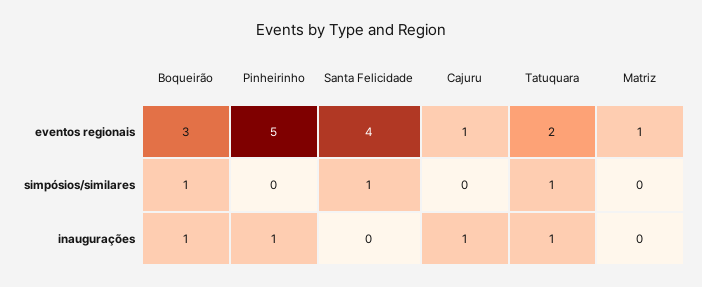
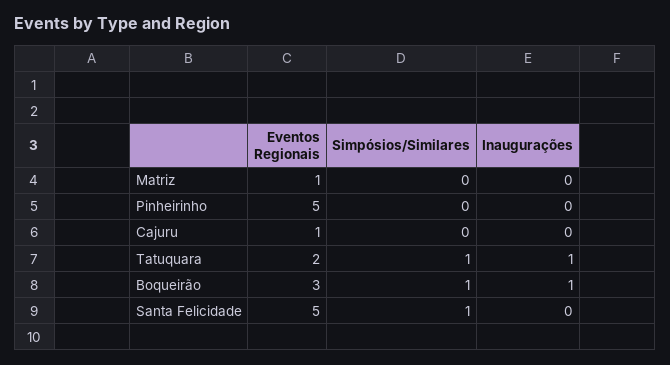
  {
    "Boqueirão": {
      "eventos regionais": 3,
      "simpósios/similares": 1,
      "inaugurações": 1
    },
    "Pinheirinho": {
      "eventos regionais": 5,
      "simpósios/similares": 0,
-     "inaugurações": 1
+     "inaugurações": 0
    },
    "Santa Felicidade": {
-     "eventos regionais": 4,
+     "eventos regionais": 5,
      "simpósios/similares": 1,
      "inaugurações": 0
    },
    "Cajuru": {
      "eventos regionais": 1,
      "simpósios/similares": 0,
-     "inaugurações": 1
+     "inaugurações": 0
    },
    "Tatuquara": {
      "eventos regionais": 2,
      "simpósios/similares": 1,
      "inaugurações": 1
    },
    "Matriz": {
      "eventos regionais": 1,
      "simpósios/similares": 0,
      "inaugurações": 0
    }
  }

